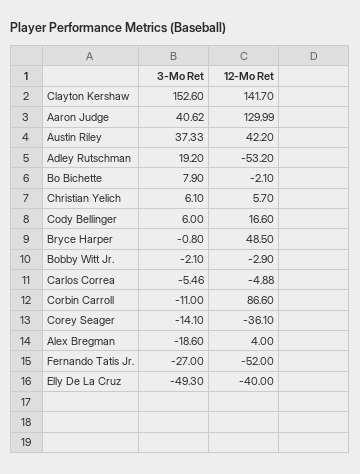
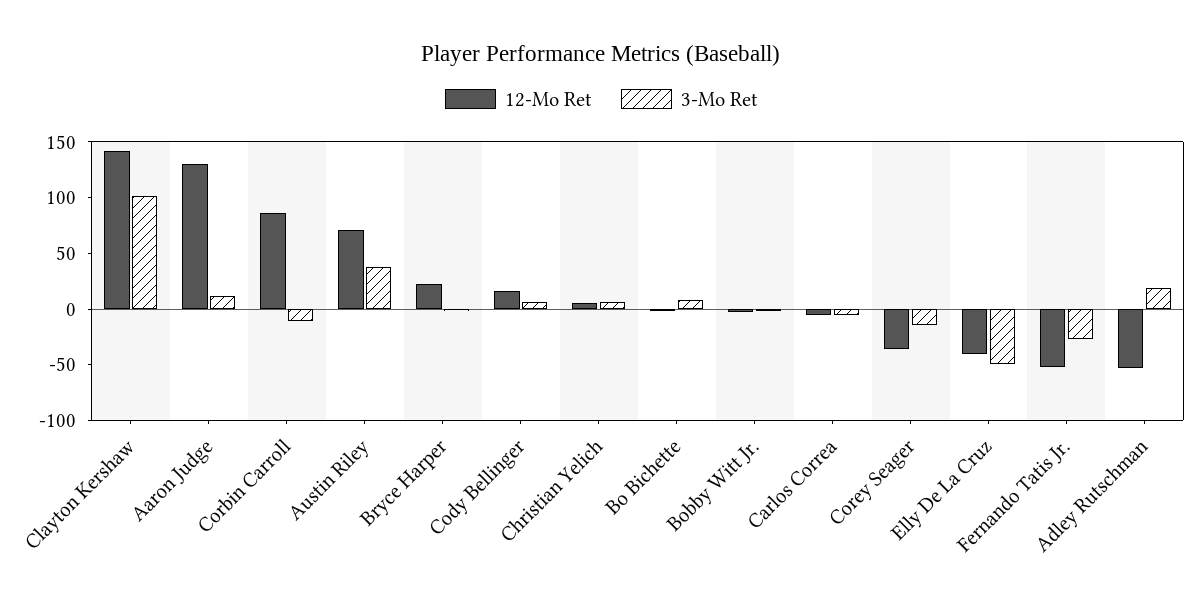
  {
    "3-Mo Ret": {
-     "Clayton Kershaw": 152.6,
+     "Clayton Kershaw": 100,
-     "Aaron Judge": 40.62,
+     "Aaron Judge": 10,
      "Austin Riley": 37.33,
      "Adley Rutschman": 19.2,
      "Bo Bichette": 7.9,
      "Christian Yelich": 6.1,
      "Cody Bellinger": 6,
      "Bryce Harper": -0.8,
      "Bobby Witt Jr.": -2.1,
      "Carlos Correa": -5.46,
      "Corbin Carroll": -11,
      "Corey Seager": -14.1,
-     "Alex Bregman": -18.6,
      "Fernando Tatis Jr.": -27,
      "Elly De La Cruz": -49.3
    },
    "12-Mo Ret": {
      "Clayton Kershaw": 141.7,
      "Aaron Judge": 129.99,
-     "Austin Riley": 42.2,
+     "Austin Riley": 70,
      "Adley Rutschman": -53.2,
      "Bo Bichette": -2.1,
      "Christian Yelich": 5.7,
      "Cody Bellinger": 16.6,
-     "Bryce Harper": 48.5,
+     "Bryce Harper": 20,
      "Bobby Witt Jr.": -2.9,
      "Carlos Correa": -4.88,
      "Corbin Carroll": 86.6,
      "Corey Seager": -36.1,
-     "Alex Bregman": 4,
      "Fernando Tatis Jr.": -52,
      "Elly De La Cruz": -40
    }
  }

